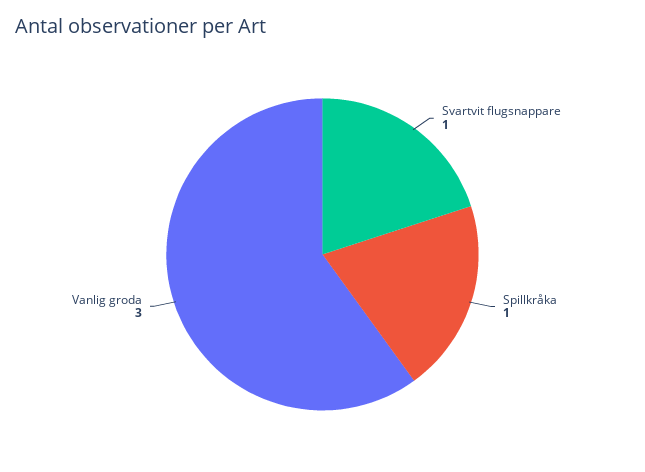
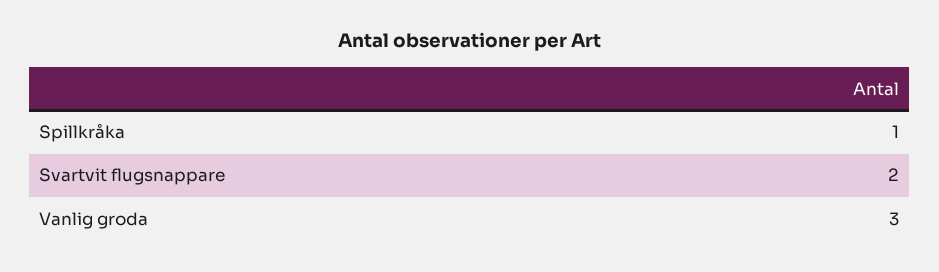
  {
-   "Svartvit flugsnappare": 1,
+   "Svartvit flugsnappare": 2,
    "Spillkråka": 1,
    "Vanlig groda": 3
  }

